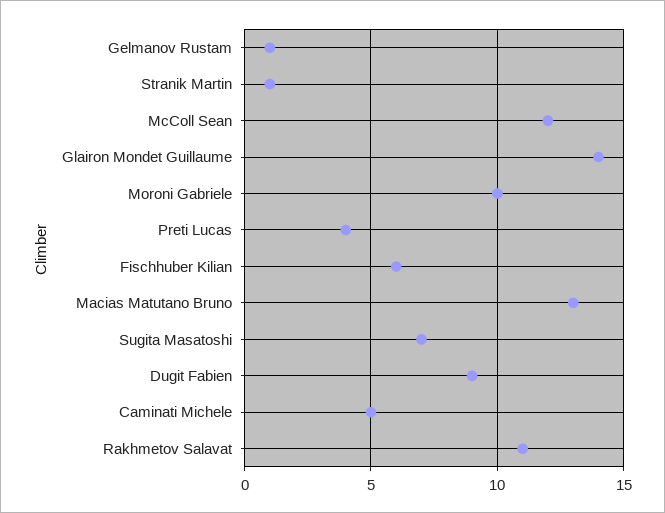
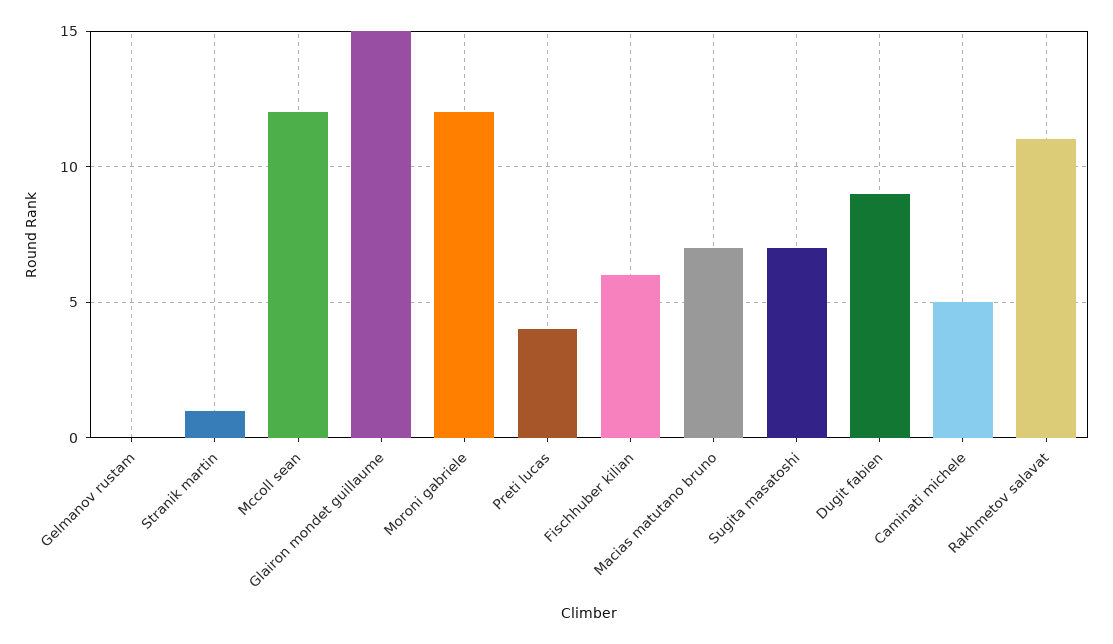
  {
-   "Gelmanov Rustam": 1,
+   "Gelmanov Rustam": 0,
    "Stranik Martin": 1,
    "McColl Sean": 12,
-   "Glairon Mondet Guillaume": 14,
+   "Glairon Mondet Guillaume": 15,
-   "Moroni Gabriele": 10,
+   "Moroni Gabriele": 12,
    "Preti Lucas": 4,
    "Fischhuber Kilian": 6,
-   "Macias Matutano Bruno": 13,
+   "Macias Matutano Bruno": 7,
    "Sugita Masatoshi": 7,
    "Dugit Fabien": 9,
    "Caminati Michele": 5,
    "Rakhmetov Salavat": 11
  }

